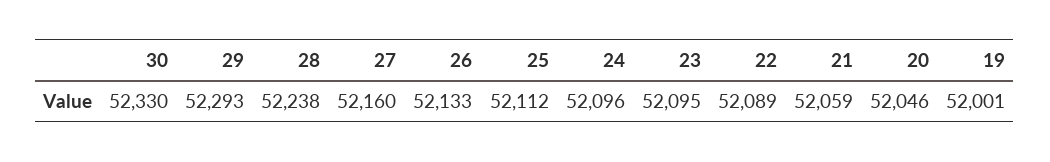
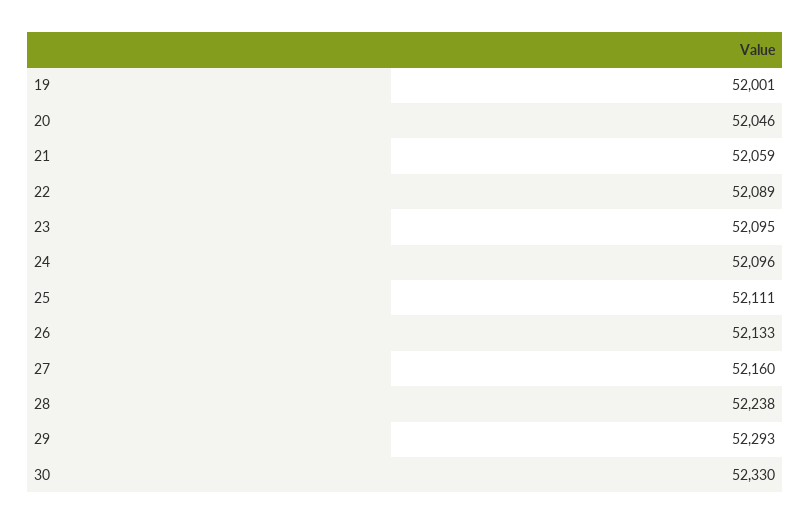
  {
    "30": 52330,
    "29": 52293,
    "28": 52238,
    "27": 52160,
    "26": 52133,
-   "25": 52112,
+   "25": 52111,
    "24": 52096,
    "23": 52095,
    "22": 52089,
    "21": 52059,
    "20": 52046,
    "19": 52001
  }

